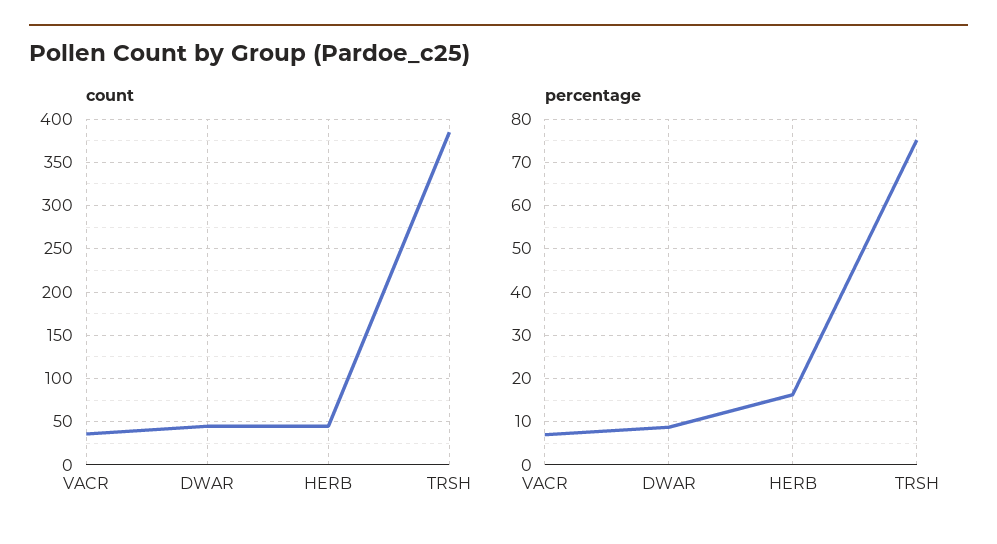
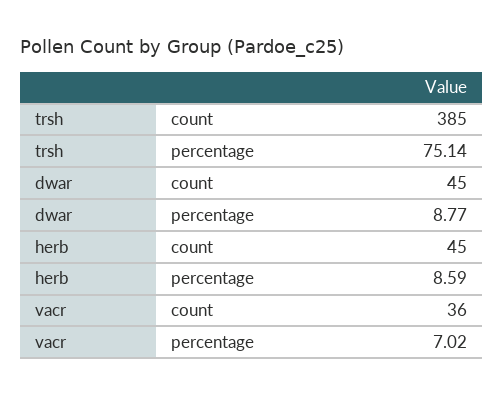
  {
    "count": {
      "VACR": 36,
      "DWAR": 45,
      "HERB": 45,
      "TRSH": 385
    },
    "percentage": {
      "VACR": 7.02,
      "DWAR": 8.77,
-     "HERB": 16,
+     "HERB": 8.59,
      "TRSH": 75.14
    }
  }

